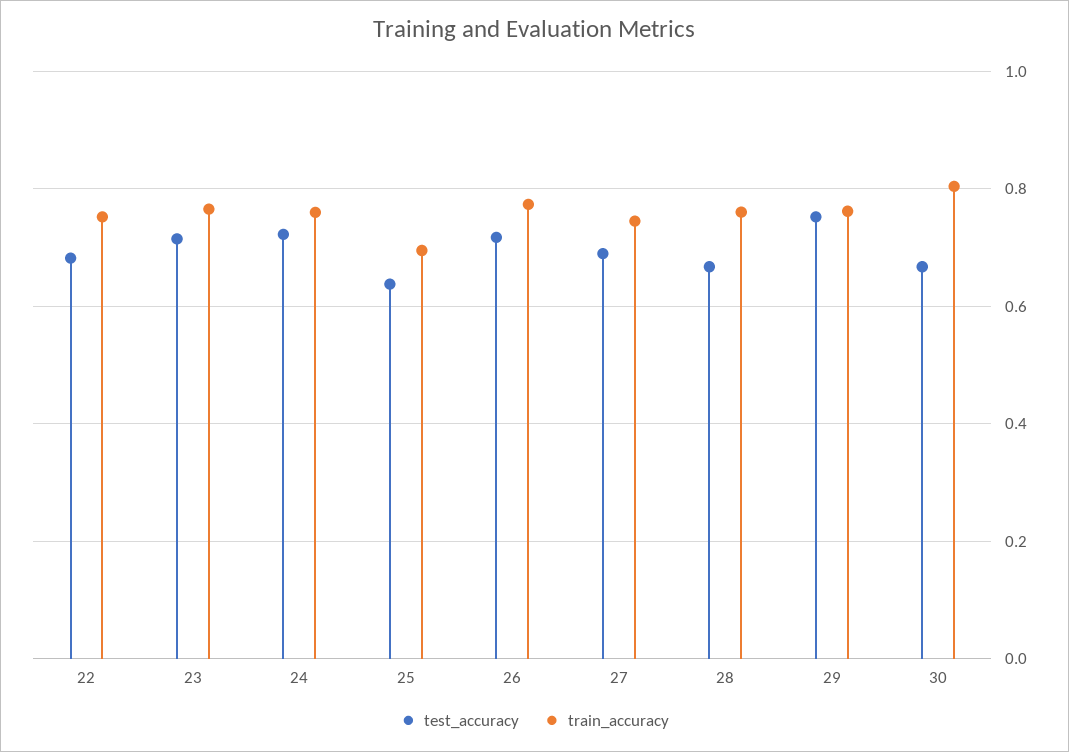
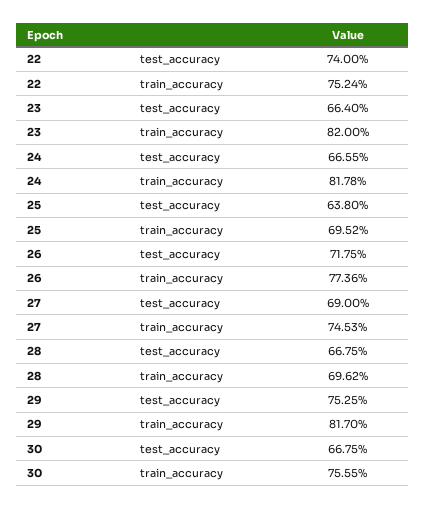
  {
    "test_accuracy": {
-     "22": 0.68,
+     "22": 0.74,
-     "23": 0.72,
+     "23": 0.664,
-     "24": 0.72,
+     "24": 0.6655,
      "25": 0.638,
      "26": 0.7175,
      "27": 0.69,
      "28": 0.6675,
      "29": 0.7525,
      "30": 0.6675
    },
    "train_accuracy": {
      "22": 0.7524,
-     "23": 0.76,
+     "23": 0.82,
-     "24": 0.76,
+     "24": 0.8178,
      "25": 0.6952,
      "26": 0.7736,
      "27": 0.7453,
-     "28": 0.76,
+     "28": 0.6962,
-     "29": 0.76,
+     "29": 0.817,
-     "30": 0.8
+     "30": 0.7555
    }
  }

